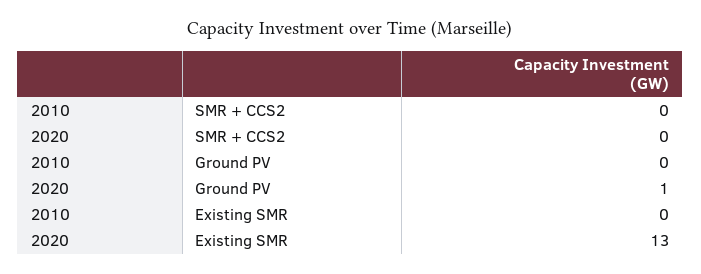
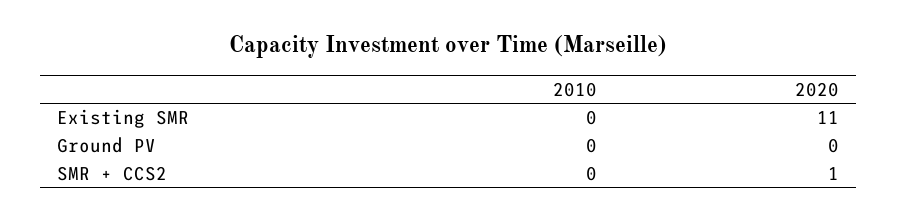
  {
    "2010": {
      "SMR + CCS2": 0,
      "Ground PV": 0,
      "Existing SMR": 0
    },
    "2020": {
-     "SMR + CCS2": 0,
+     "SMR + CCS2": 1,
-     "Ground PV": 1,
+     "Ground PV": 0,
-     "Existing SMR": 13
+     "Existing SMR": 11
    }
  }

